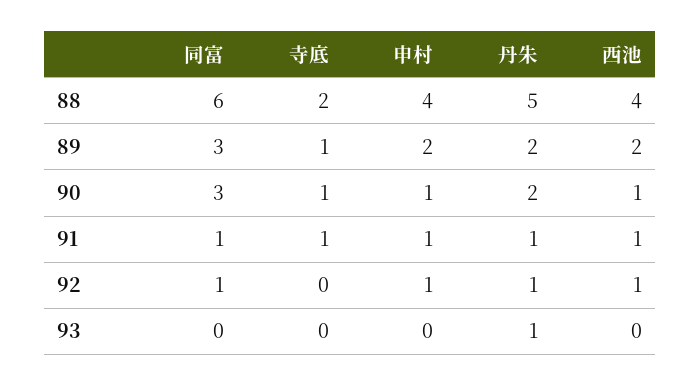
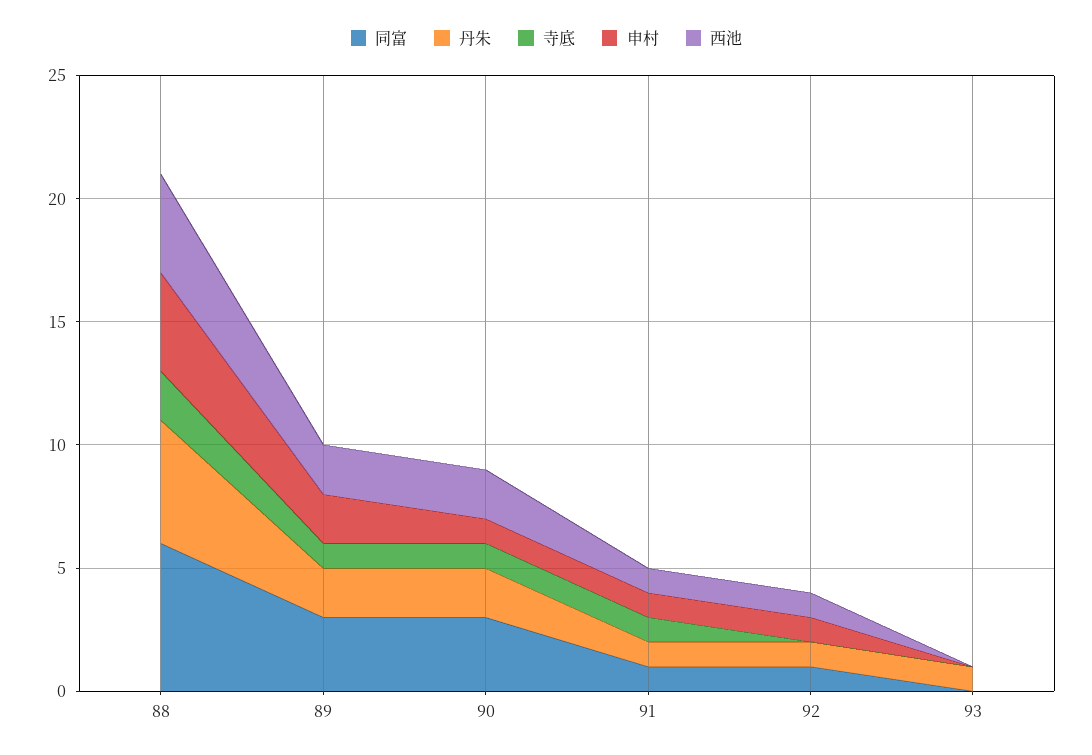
  {
    "同富": {
      "88": 6,
      "89": 3,
      "90": 3,
      "91": 1,
      "92": 1,
      "93": 0
    },
    "寺底": {
      "88": 2,
      "89": 1,
      "90": 1,
      "91": 1,
      "92": 0,
      "93": 0
    },
    "申村": {
      "88": 4,
      "89": 2,
      "90": 1,
      "91": 1,
      "92": 1,
      "93": 0
    },
    "丹朱": {
      "88": 5,
      "89": 2,
      "90": 2,
      "91": 1,
      "92": 1,
      "93": 1
    },
    "西池": {
      "88": 4,
      "89": 2,
-     "90": 1,
+     "90": 2,
      "91": 1,
      "92": 1,
      "93": 0
    }
  }

